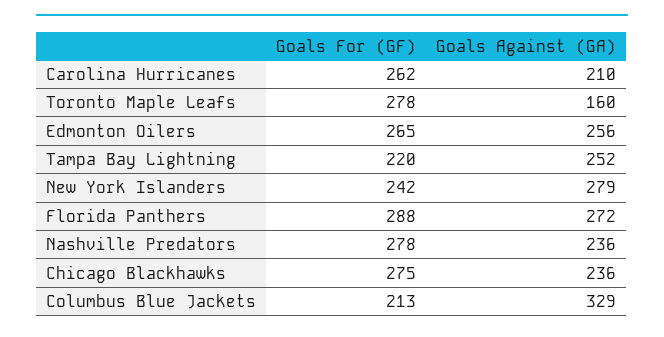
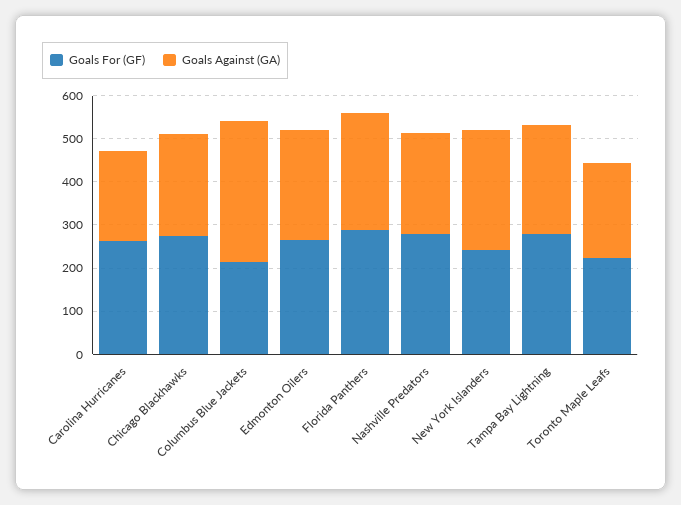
  {
    "Goals For (GF)": {
      "Carolina Hurricanes": 262,
-     "Toronto Maple Leafs": 278,
+     "Toronto Maple Leafs": 220,
      "Edmonton Oilers": 265,
-     "Tampa Bay Lightning": 220,
+     "Tampa Bay Lightning": 280,
      "New York Islanders": 242,
      "Florida Panthers": 288,
      "Nashville Predators": 278,
      "Chicago Blackhawks": 275,
      "Columbus Blue Jackets": 213
    },
    "Goals Against (GA)": {
      "Carolina Hurricanes": 210,
-     "Toronto Maple Leafs": 160,
+     "Toronto Maple Leafs": 220,
      "Edmonton Oilers": 256,
      "Tampa Bay Lightning": 252,
      "New York Islanders": 279,
      "Florida Panthers": 272,
      "Nashville Predators": 236,
      "Chicago Blackhawks": 236,
      "Columbus Blue Jackets": 329
    }
  }

